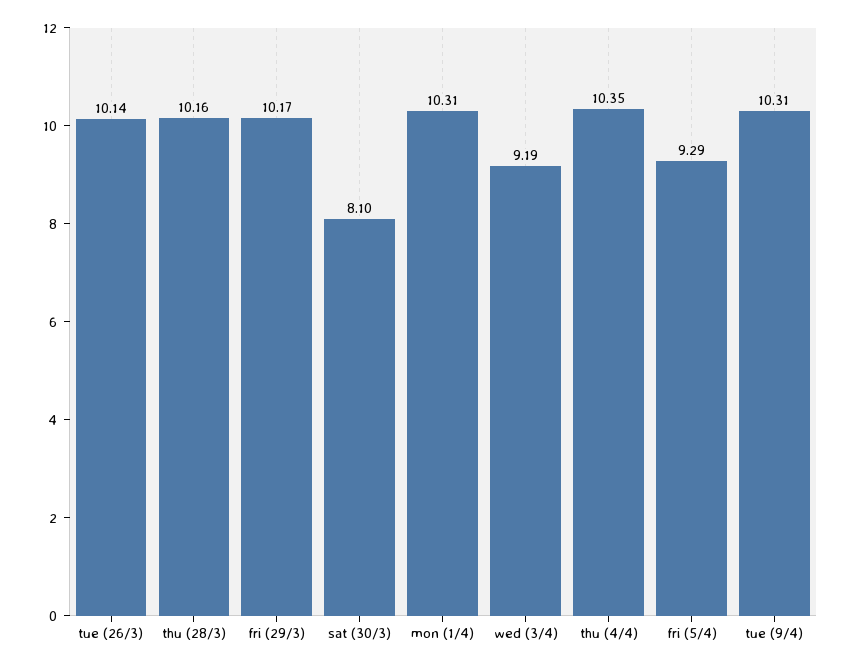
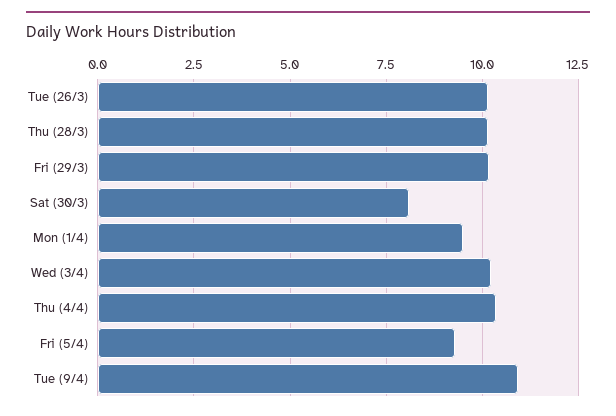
  {
    "tue (26/3)": 10.14,
    "thu (28/3)": 10.16,
    "fri (29/3)": 10.17,
    "sat (30/3)": 8.1,
-   "mon (1/4)": 10.31,
+   "mon (1/4)": 9.5,
-   "wed (3/4)": 9.19,
+   "wed (3/4)": 10.25,
    "thu (4/4)": 10.35,
    "fri (5/4)": 9.29,
-   "tue (9/4)": 10.31
+   "tue (9/4)": 11
  }

